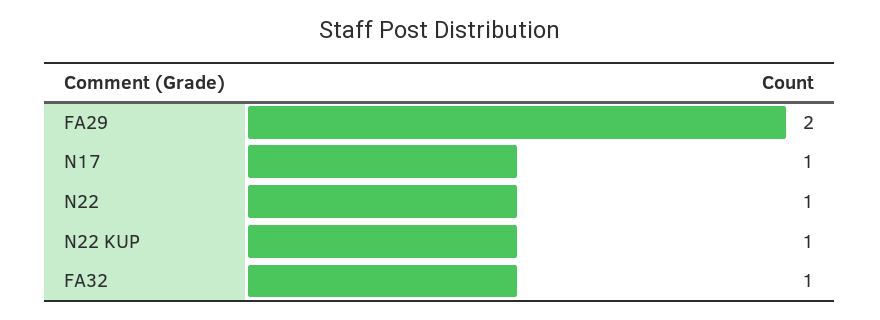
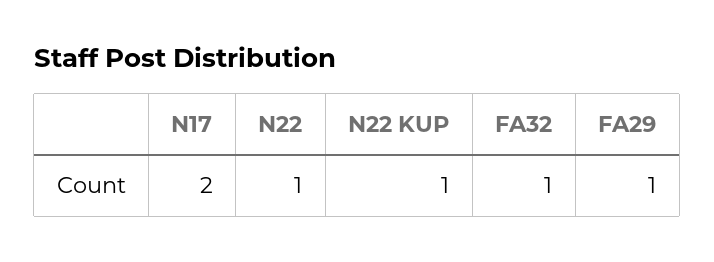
  {
-   "FA29": 2,
+   "FA29": 1,
-   "N17": 1,
+   "N17": 2,
    "N22": 1,
    "N22 KUP": 1,
    "FA32": 1
  }

